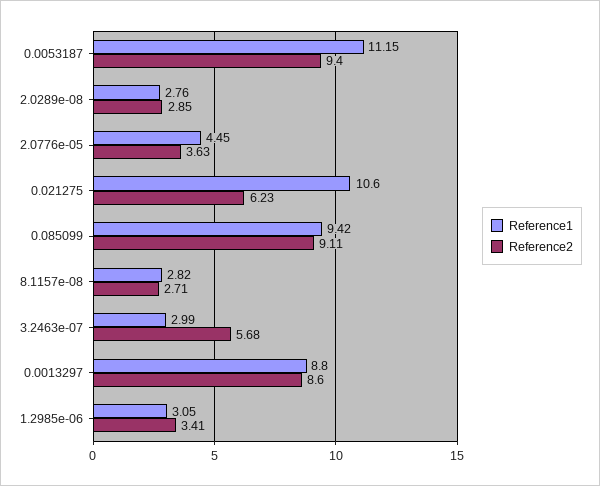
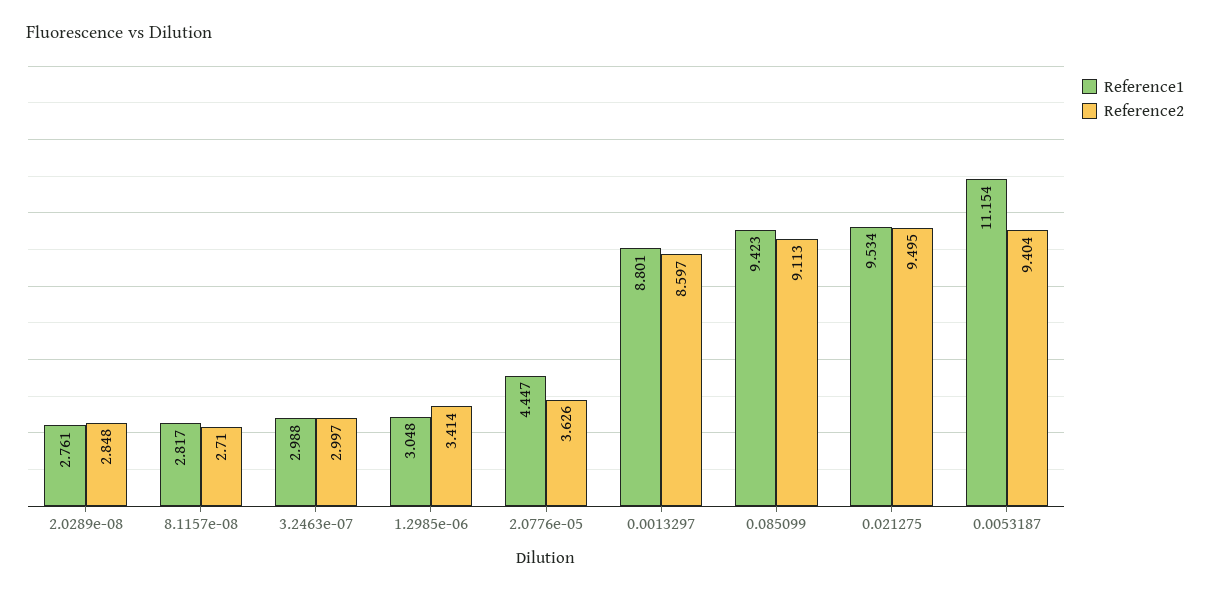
  {
    "Reference1": {
      "0.0053187": 11.154,
      "2.0289e-08": 2.761,
      "2.0776e-05": 4.447,
-     "0.021275": 10.6,
+     "0.021275": 9.534,
      "0.085099": 9.423,
      "8.1157e-08": 2.817,
      "3.2463e-07": 2.988,
      "0.0013297": 8.801,
      "1.2985e-06": 3.048
    },
    "Reference2": {
      "0.0053187": 9.404,
      "2.0289e-08": 2.848,
      "2.0776e-05": 3.626,
-     "0.021275": 6.23,
+     "0.021275": 9.495,
      "0.085099": 9.113,
      "8.1157e-08": 2.71,
-     "3.2463e-07": 5.68,
+     "3.2463e-07": 2.997,
      "0.0013297": 8.597,
      "1.2985e-06": 3.414
    }
  }

